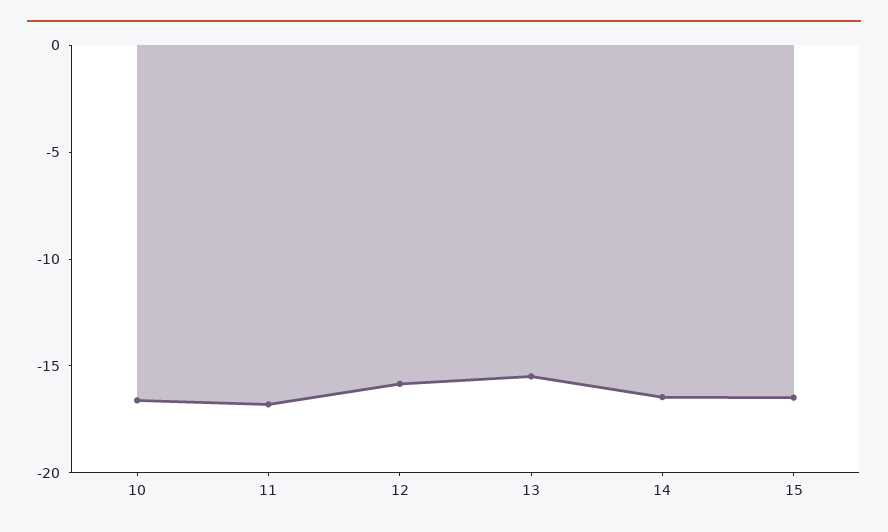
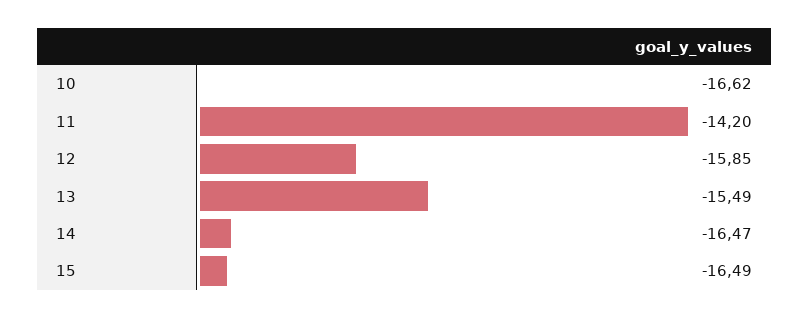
  {
    "10": -16.62,
-   "11": -17,
+   "11": -14.2,
    "12": -15.85,
    "13": -15.49,
    "14": -16.47,
    "15": -16.49
  }

